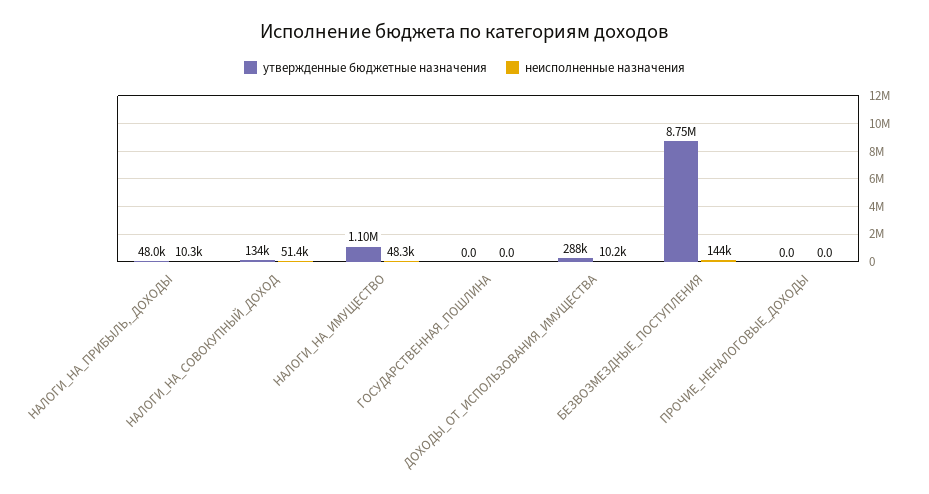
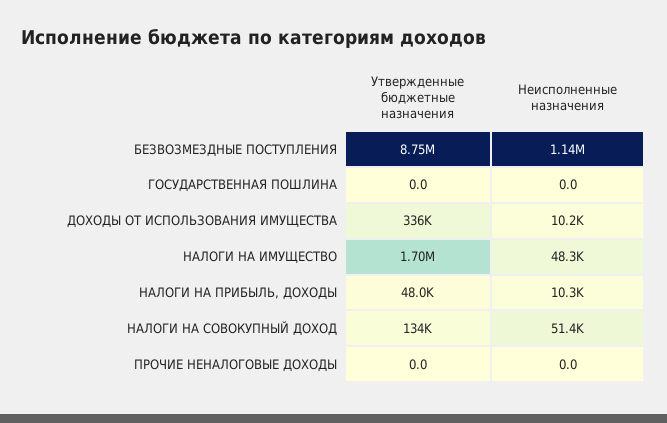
  {
    "утвержденные бюджетные назначения": {
      "НАЛОГИ_НА_ПРИБЫЛЬ,_ДОХОДЫ": 48000,
      "НАЛОГИ_НА_СОВОКУПНЫЙ_ДОХОД": 134000,
-     "НАЛОГИ_НА_ИМУЩЕСТВО": 1100000,
+     "НАЛОГИ_НА_ИМУЩЕСТВО": 1700000,
      "ГОСУДАРСТВЕННАЯ_ПОШЛИНА": 0,
-     "ДОХОДЫ_ОТ_ИСПОЛЬЗОВАНИЯ_ИМУЩЕСТВА": 288000,
+     "ДОХОДЫ_ОТ_ИСПОЛЬЗОВАНИЯ_ИМУЩЕСТВА": 336000,
      "БЕЗВОЗМЕЗДНЫЕ_ПОСТУПЛЕНИЯ": 8750000,
      "ПРОЧИЕ_НЕНАЛОГОВЫЕ_ДОХОДЫ": 0
    },
    "неисполненные назначения": {
      "НАЛОГИ_НА_ПРИБЫЛЬ,_ДОХОДЫ": 10300,
      "НАЛОГИ_НА_СОВОКУПНЫЙ_ДОХОД": 51400,
      "НАЛОГИ_НА_ИМУЩЕСТВО": 48300,
      "ГОСУДАРСТВЕННАЯ_ПОШЛИНА": 0,
      "ДОХОДЫ_ОТ_ИСПОЛЬЗОВАНИЯ_ИМУЩЕСТВА": 10200,
-     "БЕЗВОЗМЕЗДНЫЕ_ПОСТУПЛЕНИЯ": 144000,
+     "БЕЗВОЗМЕЗДНЫЕ_ПОСТУПЛЕНИЯ": 1140000,
      "ПРОЧИЕ_НЕНАЛОГОВЫЕ_ДОХОДЫ": 0
    }
  }

